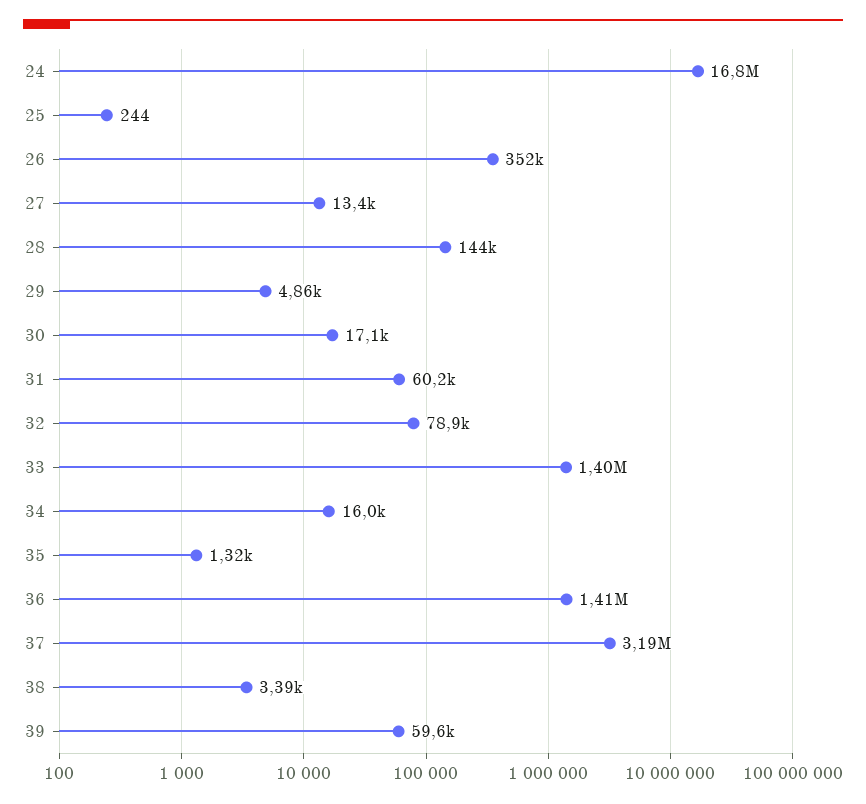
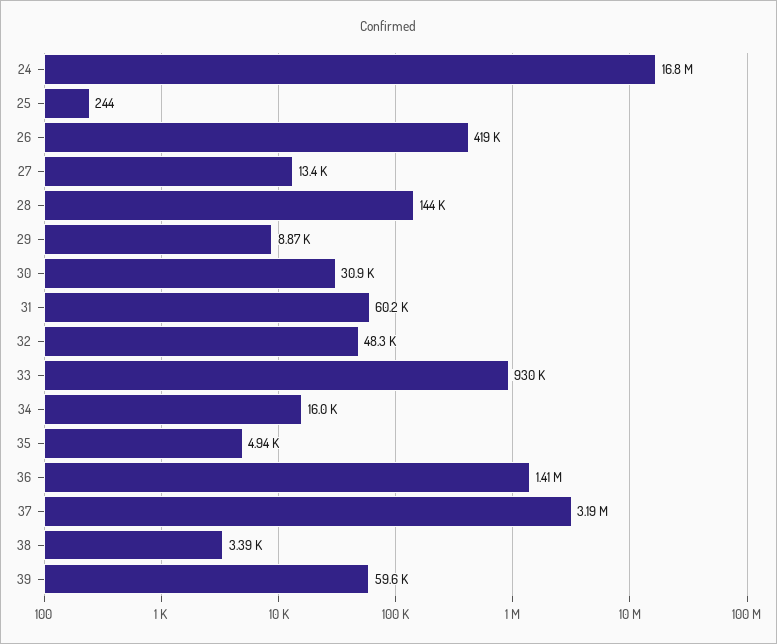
  {
    "24": 16800000,
    "25": 244,
-   "26": 352000,
+   "26": 419000,
    "27": 13400,
    "28": 144000,
-   "29": 4860,
+   "29": 8870,
-   "30": 17100,
+   "30": 30900,
    "31": 60200,
-   "32": 78900,
+   "32": 48300,
-   "33": 1400000,
+   "33": 930000,
    "34": 16000,
-   "35": 1320,
+   "35": 4940,
    "36": 1410000,
    "37": 3190000,
    "38": 3390,
    "39": 59600
  }

